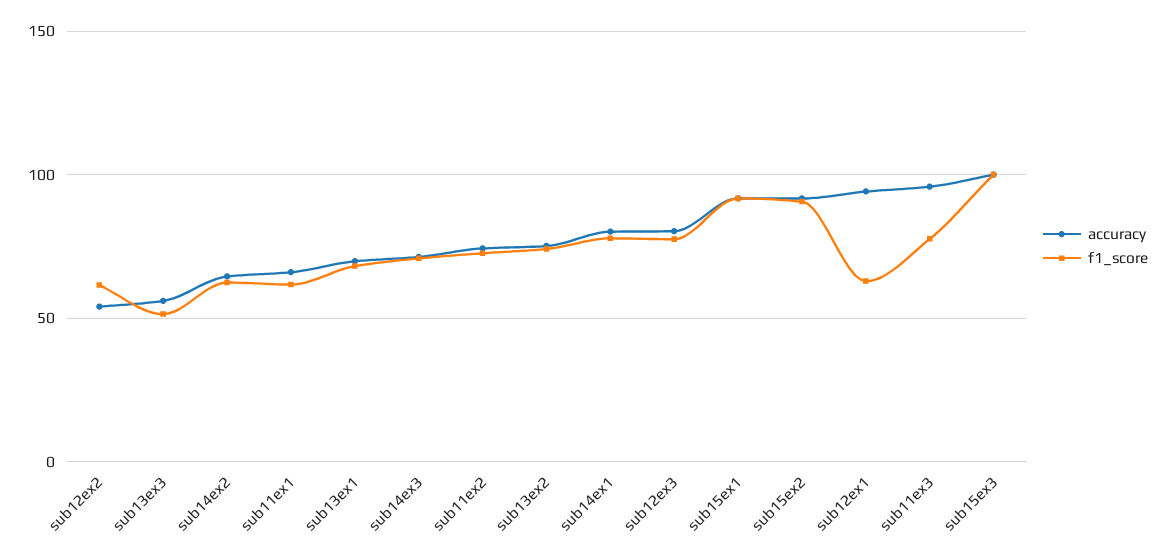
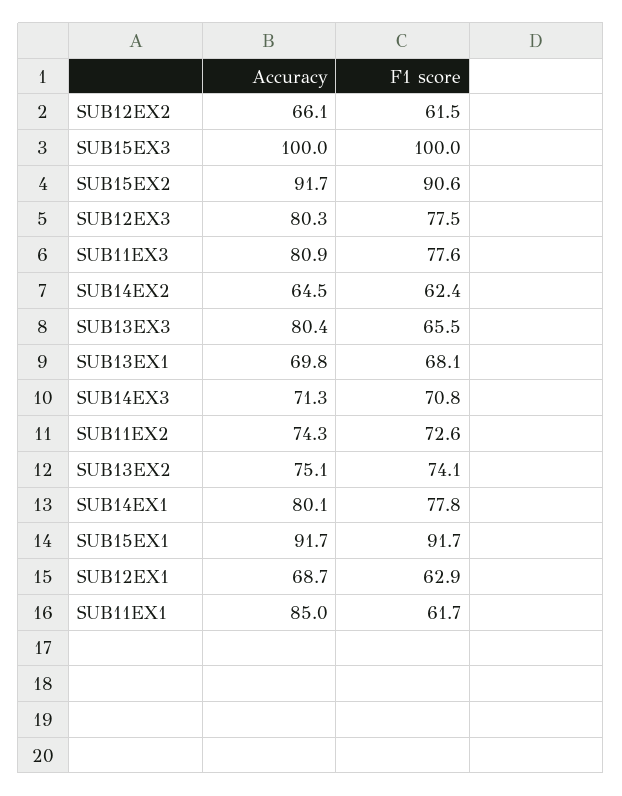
  {
    "accuracy": {
-     "sub12ex2": 55,
+     "sub12ex2": 66.1,
-     "sub13ex3": 55,
+     "sub13ex3": 80.4,
      "sub14ex2": 64.5,
-     "sub11ex1": 65,
+     "sub11ex1": 85,
      "sub13ex1": 69.8,
      "sub14ex3": 71.3,
      "sub11ex2": 74.3,
      "sub13ex2": 75.1,
      "sub14ex1": 80.1,
      "sub12ex3": 80.3,
      "sub15ex1": 91.7,
      "sub15ex2": 91.7,
-     "sub12ex1": 95,
+     "sub12ex1": 68.7,
-     "sub11ex3": 95,
+     "sub11ex3": 80.9,
      "sub15ex3": 100
    },
    "f1_score": {
      "sub12ex2": 61.5,
-     "sub13ex3": 50,
+     "sub13ex3": 65.5,
      "sub14ex2": 62.4,
      "sub11ex1": 61.7,
      "sub13ex1": 68.1,
      "sub14ex3": 70.8,
      "sub11ex2": 72.6,
      "sub13ex2": 74.1,
      "sub14ex1": 77.8,
      "sub12ex3": 77.5,
      "sub15ex1": 91.7,
      "sub15ex2": 90.6,
      "sub12ex1": 62.9,
      "sub11ex3": 77.6,
      "sub15ex3": 100
    }
  }

